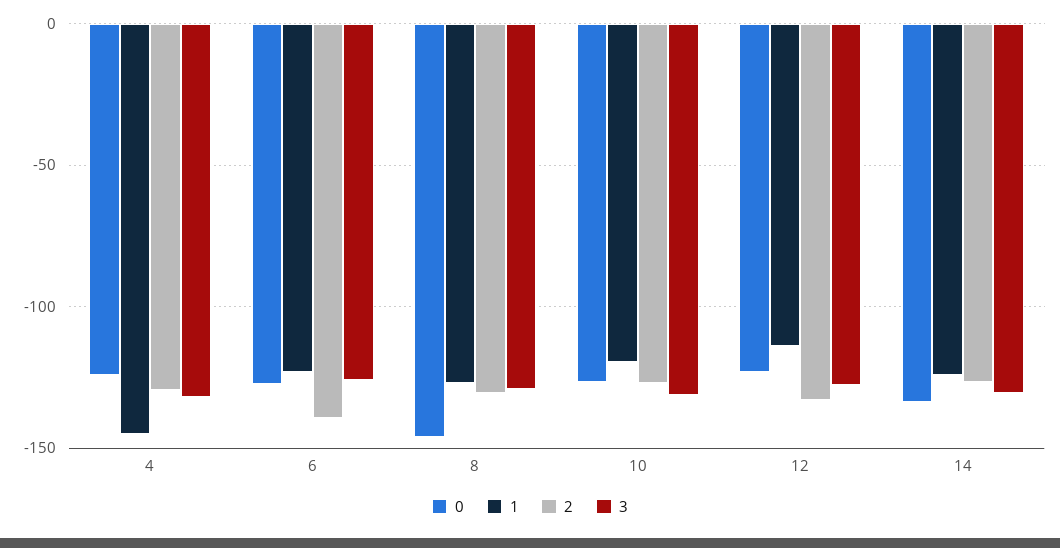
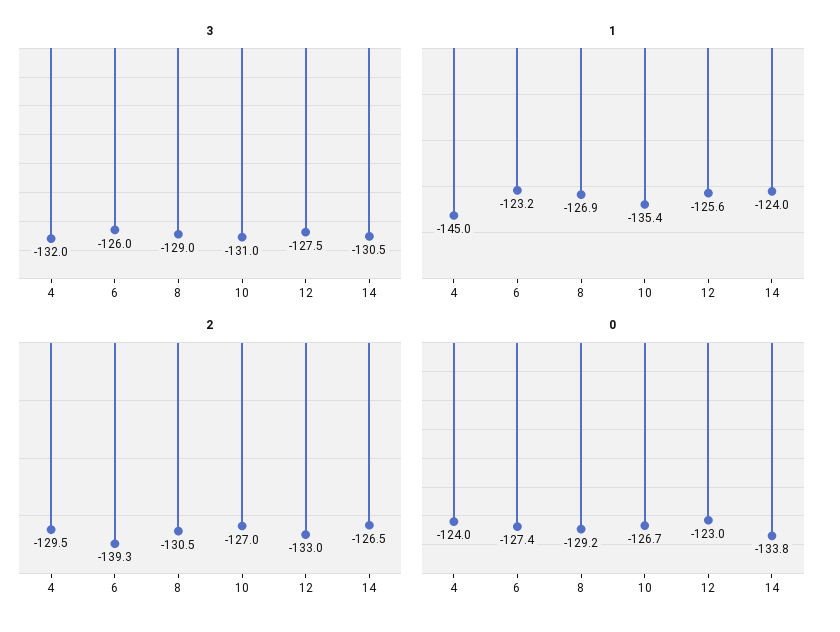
  {
    "0": {
      "4": -124,
      "6": -127.4,
-     "8": -145,
+     "8": -129.2,
      "10": -126.7,
      "12": -123,
      "14": -133.8
    },
    "1": {
      "4": -145,
      "6": -123.2,
      "8": -126.9,
-     "10": -120,
+     "10": -135.4,
-     "12": -115,
+     "12": -125.6,
      "14": -124
    },
    "2": {
      "4": -129.5,
      "6": -139.3,
      "8": -130.5,
      "10": -127,
      "12": -133,
      "14": -126.5
    },
    "3": {
      "4": -132,
      "6": -126,
      "8": -129,
      "10": -131,
      "12": -127.5,
      "14": -130.5
    }
  }

